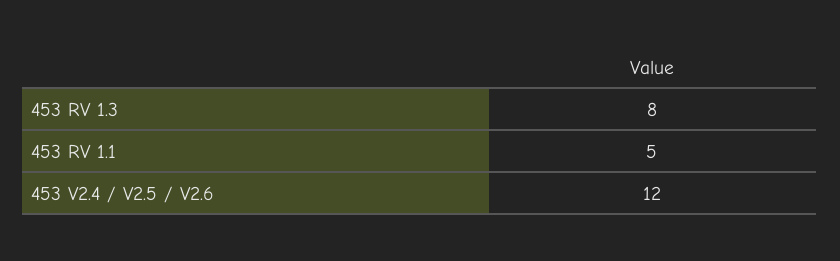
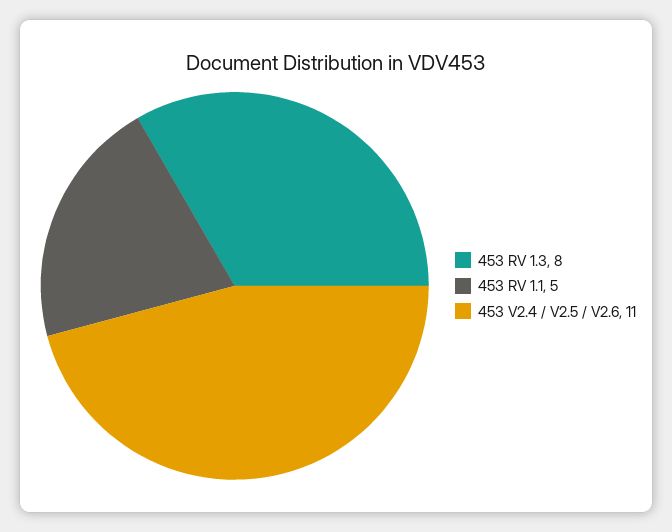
  {
    "453 RV 1.3": 8,
    "453 RV 1.1": 5,
-   "453 V2.4 / V2.5 / V2.6": 12
+   "453 V2.4 / V2.5 / V2.6": 11
  }

